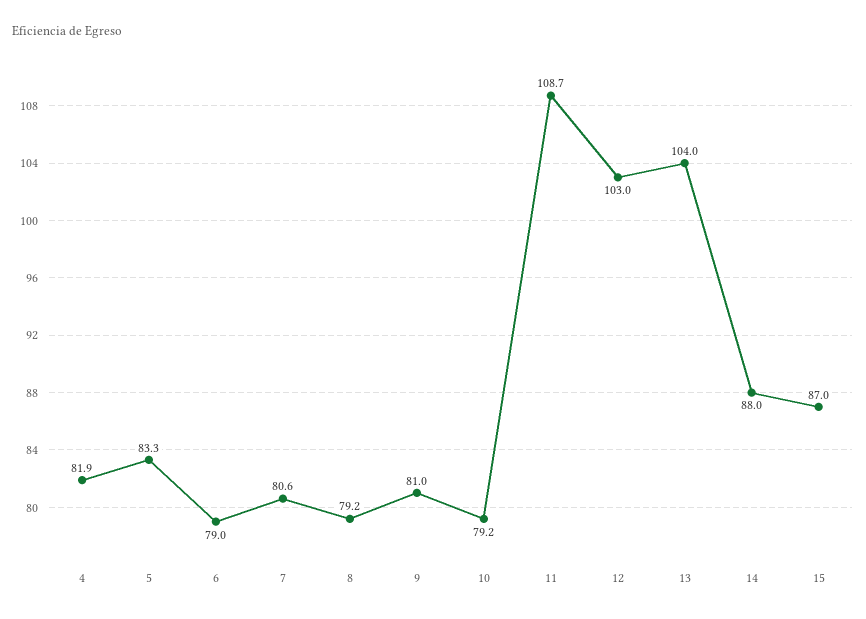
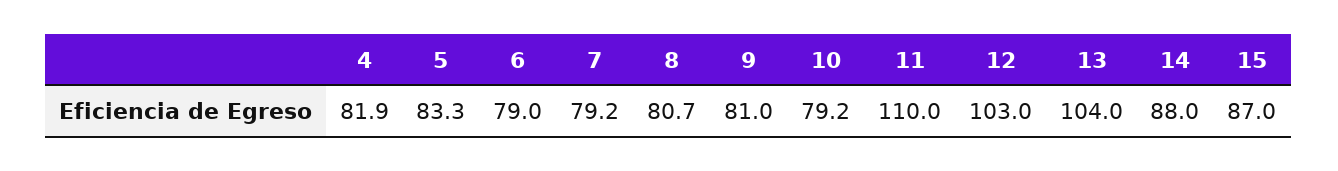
  {
    "4": 81.9,
    "5": 83.3,
    "6": 79,
-   "7": 80.6,
+   "7": 79.2,
-   "8": 79.2,
+   "8": 80.7,
    "9": 81,
    "10": 79.2,
-   "11": 108.7,
+   "11": 110,
    "12": 103,
    "13": 104,
    "14": 88,
    "15": 87
  }

